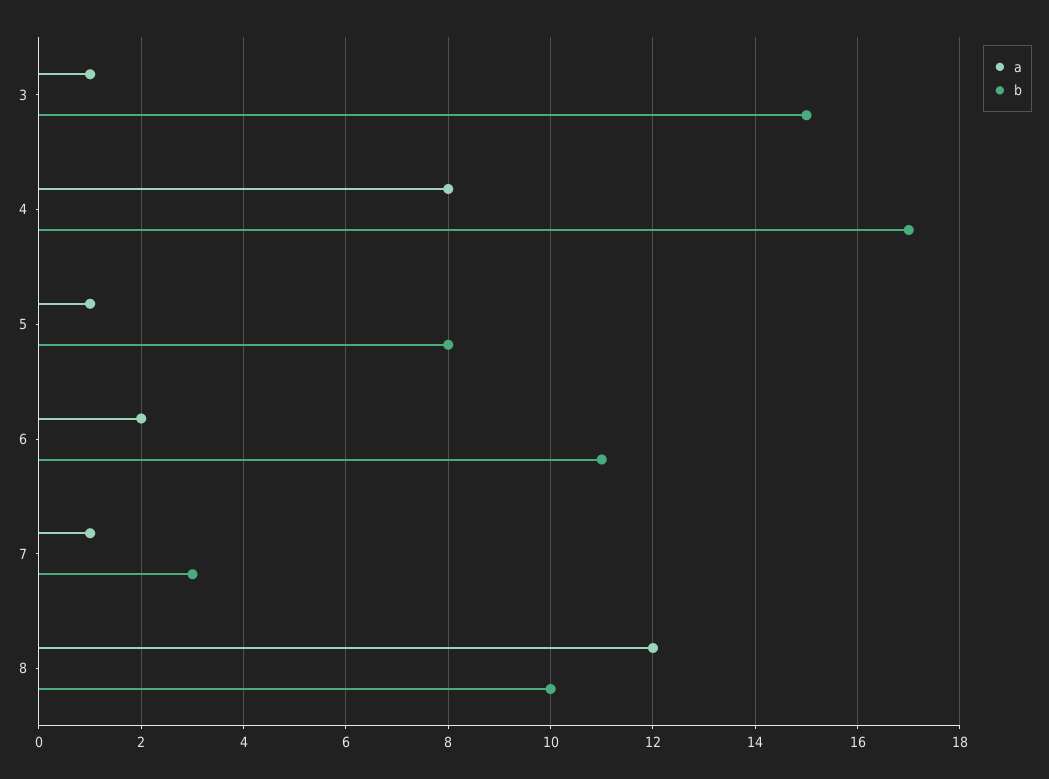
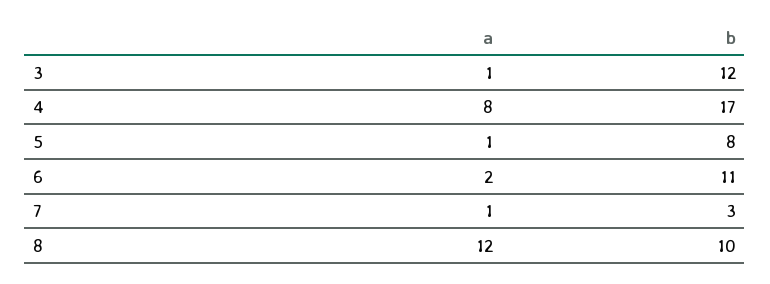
  {
    "a": {
      "3": 1,
      "4": 8,
      "5": 1,
      "6": 2,
      "7": 1,
      "8": 12
    },
    "b": {
-     "3": 15,
+     "3": 12,
      "4": 17,
      "5": 8,
      "6": 11,
      "7": 3,
      "8": 10
    }
  }

